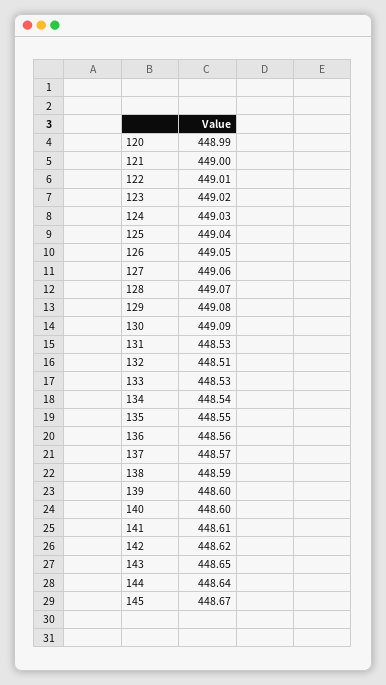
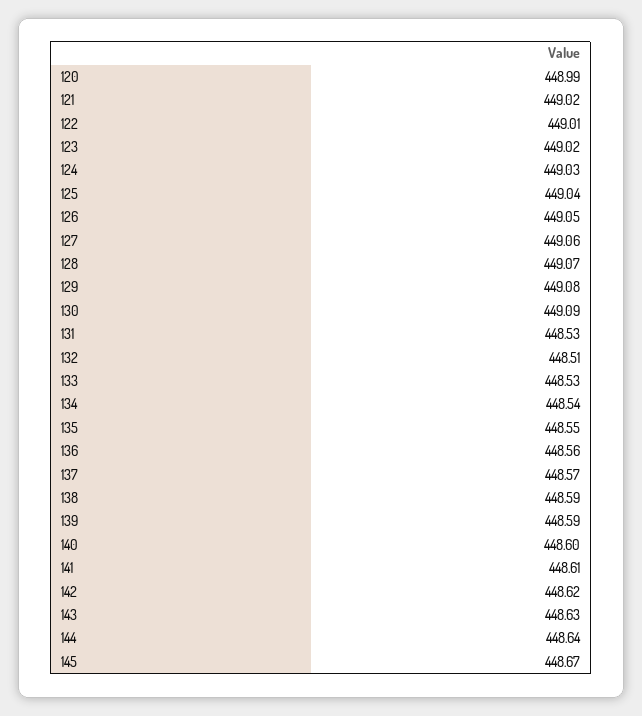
  {
    "120": 448.99,
-   "121": 449,
+   "121": 449.02,
    "122": 449.01,
    "123": 449.02,
    "124": 449.03,
    "125": 449.04,
    "126": 449.05,
    "127": 449.06,
    "128": 449.07,
    "129": 449.08,
    "130": 449.09,
    "131": 448.53,
    "132": 448.51,
    "133": 448.53,
    "134": 448.54,
    "135": 448.55,
    "136": 448.56,
    "137": 448.57,
    "138": 448.59,
-   "139": 448.6,
+   "139": 448.59,
    "140": 448.6,
    "141": 448.61,
    "142": 448.62,
-   "143": 448.65,
+   "143": 448.63,
    "144": 448.64,
    "145": 448.67
  }

